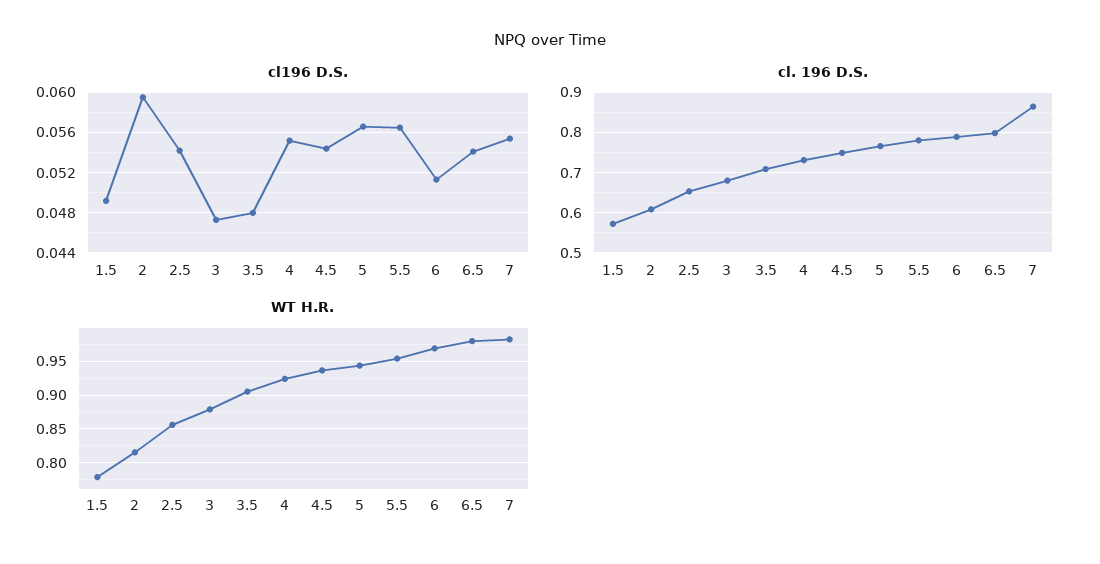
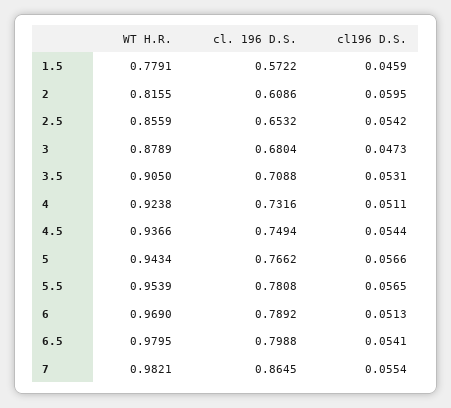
  {
    "cl196 D.S.": {
-     "1.5": 0.049,
+     "1.5": 0.0459,
      "2": 0.0595,
      "2.5": 0.0542,
      "3": 0.0473,
-     "3.5": 0.048,
+     "3.5": 0.0531,
-     "4": 0.055,
+     "4": 0.0511,
      "4.5": 0.0544,
      "5": 0.0566,
      "5.5": 0.0565,
      "6": 0.0513,
      "6.5": 0.0541,
      "7": 0.0554
    },
    "cl. 196 D.S.": {
      "1.5": 0.5722,
      "2": 0.6086,
      "2.5": 0.6532,
      "3": 0.6804,
      "3.5": 0.7088,
      "4": 0.7316,
      "4.5": 0.7494,
      "5": 0.7662,
      "5.5": 0.7808,
      "6": 0.7892,
      "6.5": 0.7988,
      "7": 0.8645
    },
    "WT H.R.": {
      "1.5": 0.7791,
      "2": 0.8155,
      "2.5": 0.8559,
      "3": 0.8789,
      "3.5": 0.905,
      "4": 0.9238,
      "4.5": 0.9366,
      "5": 0.9434,
      "5.5": 0.9539,
      "6": 0.969,
      "6.5": 0.9795,
      "7": 0.9821
    }
  }

